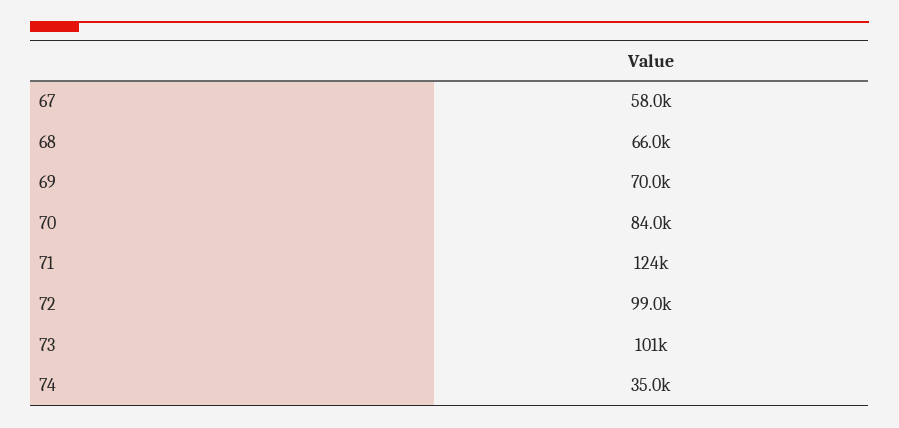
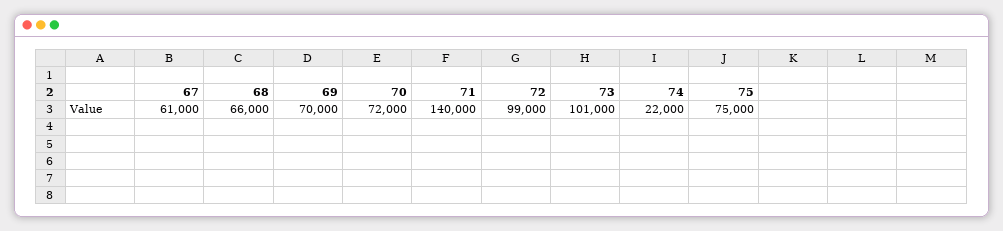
  {
-   "67": 58000,
+   "67": 61000,
    "68": 66000,
    "69": 70000,
-   "70": 84000,
+   "70": 72000,
-   "71": 124000,
+   "71": 140000,
    "72": 99000,
    "73": 101000,
-   "74": 35000
+   "74": 22000,
+   "75": 75000
  }

